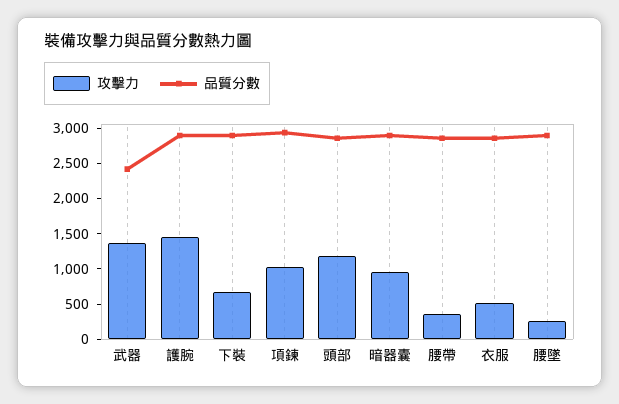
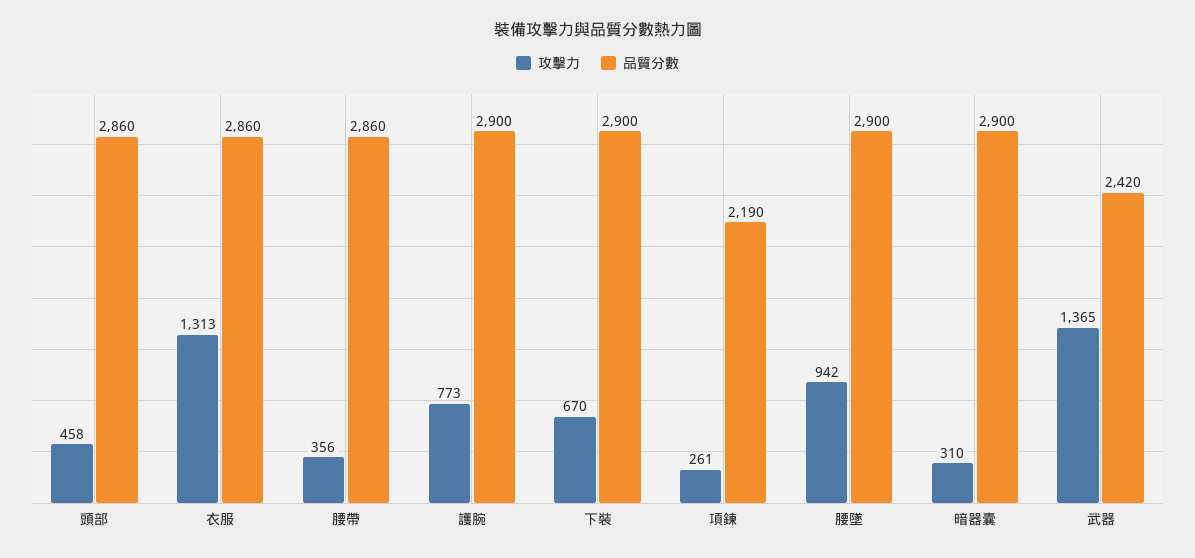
  {
    "攻擊力": {
      "武器": 1365,
-     "護腕": 1500,
+     "護腕": 773,
      "下裝": 670,
-     "項鍊": 1000,
+     "項鍊": 261,
-     "頭部": 1250,
+     "頭部": 458,
-     "暗器囊": 1000,
+     "暗器囊": 310,
      "腰帶": 356,
-     "衣服": 500,
+     "衣服": 1313,
-     "腰墜": 250
+     "腰墜": 942
    },
    "品質分數": {
      "武器": 2420,
      "護腕": 2900,
      "下裝": 2900,
-     "項鍊": 3000,
+     "項鍊": 2190,
      "頭部": 2860,
      "暗器囊": 2900,
      "腰帶": 2860,
      "衣服": 2860,
      "腰墜": 2900
    }
  }

